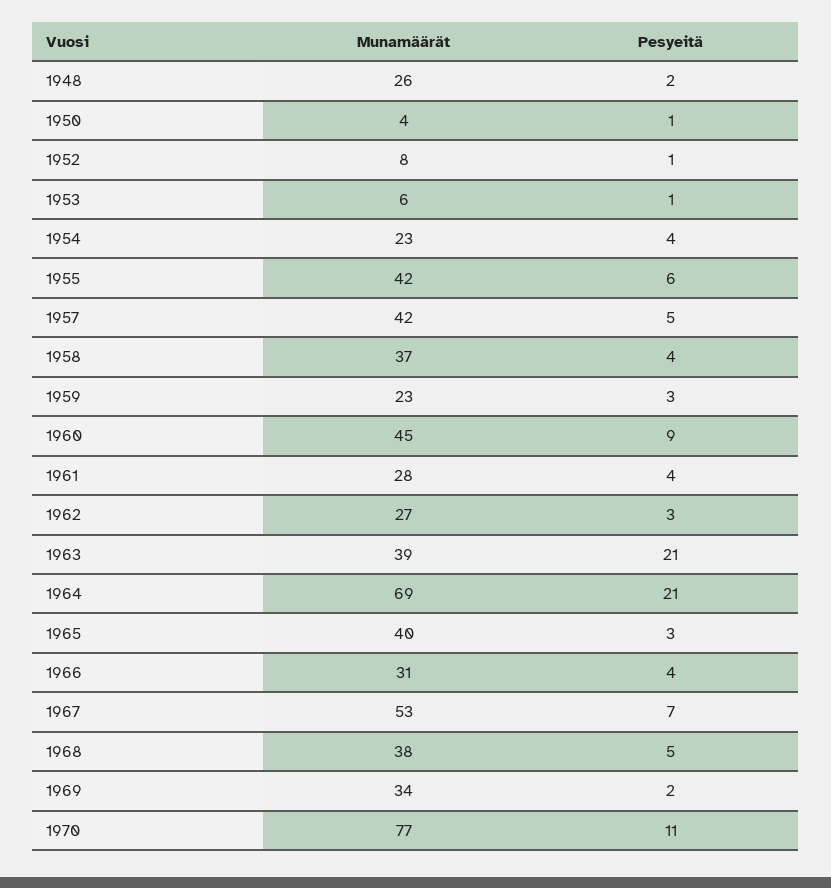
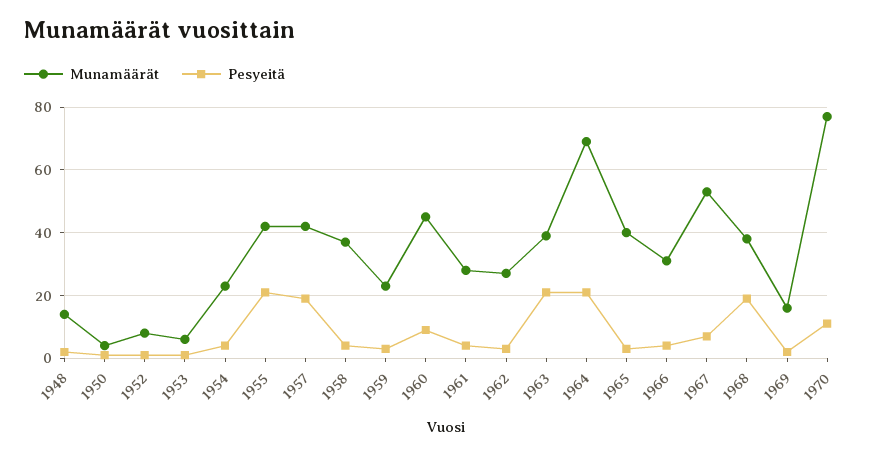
  {
    "Munamäärät": {
-     "1948": 26,
+     "1948": 15,
      "1950": 4,
      "1952": 8,
      "1953": 6,
      "1954": 23,
      "1955": 42,
      "1957": 42,
      "1958": 37,
      "1959": 23,
      "1960": 45,
      "1961": 28,
      "1962": 27,
      "1963": 39,
      "1964": 69,
      "1965": 40,
      "1966": 31,
      "1967": 53,
      "1968": 38,
-     "1969": 34,
+     "1969": 15,
      "1970": 77
    },
    "Pesyeitä": {
      "1948": 2,
      "1950": 1,
      "1952": 1,
      "1953": 1,
      "1954": 4,
-     "1955": 6,
+     "1955": 20,
-     "1957": 5,
+     "1957": 20,
      "1958": 4,
      "1959": 3,
      "1960": 9,
      "1961": 4,
      "1962": 3,
      "1963": 21,
      "1964": 21,
      "1965": 3,
      "1966": 4,
      "1967": 7,
-     "1968": 5,
+     "1968": 20,
      "1969": 2,
      "1970": 11
    }
  }

